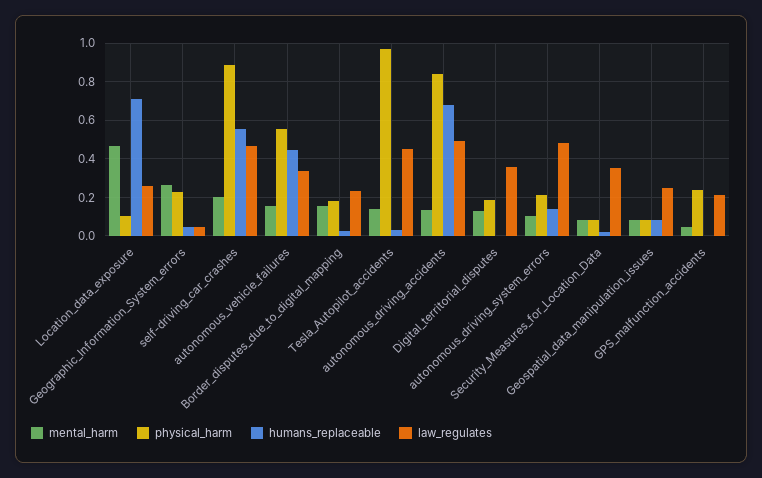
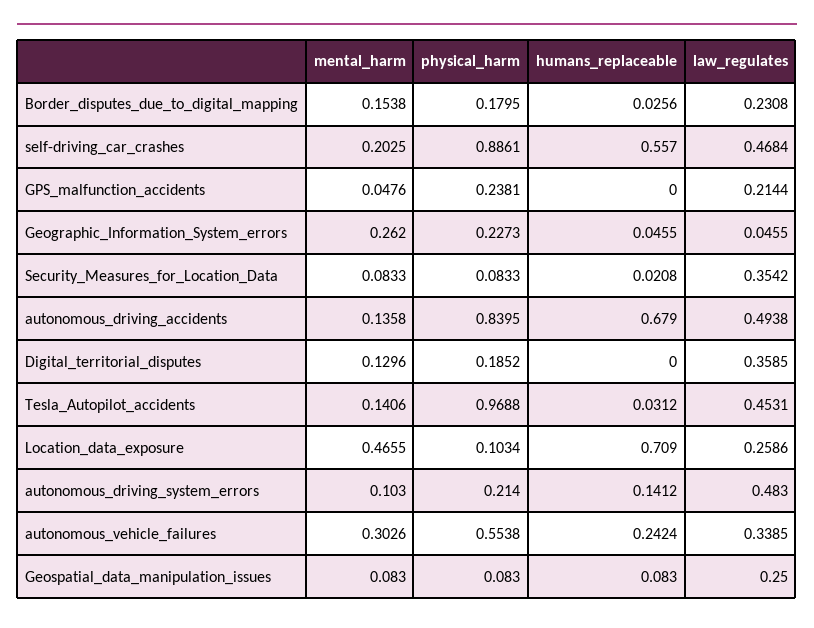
  {
    "mental_harm": {
      "Location_data_exposure": 0.4655,
      "Geographic_Information_System_errors": 0.262,
      "self-driving_car_crashes": 0.2025,
-     "autonomous_vehicle_failures": 0.15,
+     "autonomous_vehicle_failures": 0.3026,
      "Border_disputes_due_to_digital_mapping": 0.1538,
      "Tesla_Autopilot_accidents": 0.1406,
      "autonomous_driving_accidents": 0.1358,
      "Digital_territorial_disputes": 0.1296,
      "autonomous_driving_system_errors": 0.103,
      "Security_Measures_for_Location_Data": 0.0833,
      "Geospatial_data_manipulation_issues": 0.083,
      "GPS_malfunction_accidents": 0.0476
    },
    "physical_harm": {
      "Location_data_exposure": 0.1034,
      "Geographic_Information_System_errors": 0.2273,
      "self-driving_car_crashes": 0.8861,
      "autonomous_vehicle_failures": 0.5538,
      "Border_disputes_due_to_digital_mapping": 0.1795,
      "Tesla_Autopilot_accidents": 0.9688,
      "autonomous_driving_accidents": 0.8395,
      "Digital_territorial_disputes": 0.1852,
      "autonomous_driving_system_errors": 0.214,
      "Security_Measures_for_Location_Data": 0.0833,
      "Geospatial_data_manipulation_issues": 0.083,
      "GPS_malfunction_accidents": 0.2381
    },
    "humans_replaceable": {
      "Location_data_exposure": 0.709,
      "Geographic_Information_System_errors": 0.0455,
      "self-driving_car_crashes": 0.557,
-     "autonomous_vehicle_failures": 0.45,
+     "autonomous_vehicle_failures": 0.2424,
      "Border_disputes_due_to_digital_mapping": 0.0256,
      "Tesla_Autopilot_accidents": 0.0312,
      "autonomous_driving_accidents": 0.679,
      "Digital_territorial_disputes": 0,
      "autonomous_driving_system_errors": 0.1412,
      "Security_Measures_for_Location_Data": 0.0208,
      "Geospatial_data_manipulation_issues": 0.083,
      "GPS_malfunction_accidents": 0
    },
    "law_regulates": {
      "Location_data_exposure": 0.2586,
      "Geographic_Information_System_errors": 0.0455,
      "self-driving_car_crashes": 0.4684,
      "autonomous_vehicle_failures": 0.3385,
      "Border_disputes_due_to_digital_mapping": 0.2308,
      "Tesla_Autopilot_accidents": 0.4531,
      "autonomous_driving_accidents": 0.4938,
      "Digital_territorial_disputes": 0.3585,
      "autonomous_driving_system_errors": 0.483,
      "Security_Measures_for_Location_Data": 0.3542,
      "Geospatial_data_manipulation_issues": 0.25,
      "GPS_malfunction_accidents": 0.2144
    }
  }

